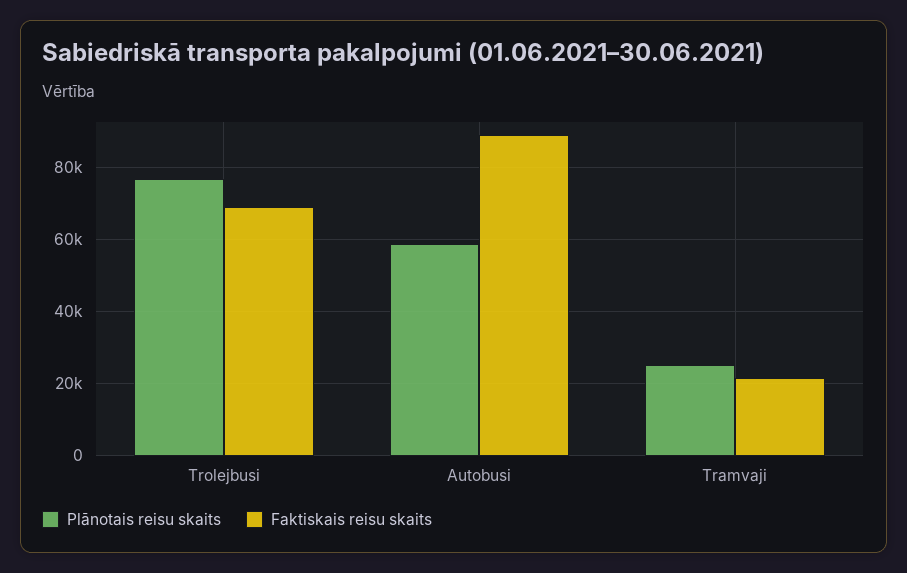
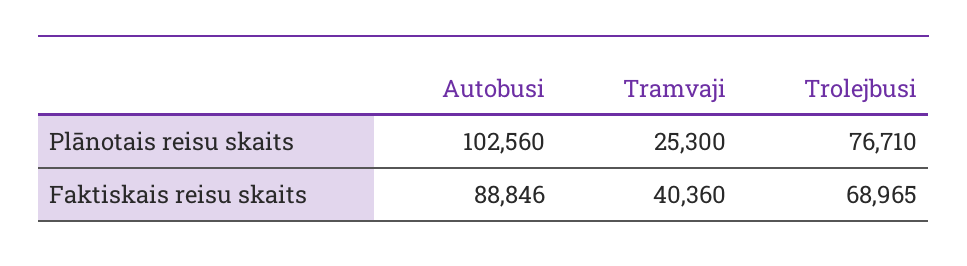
  {
    "Plānotais reisu skaits": {
      "Trolejbusi": 76710,
-     "Autobusi": 58000,
+     "Autobusi": 102560,
      "Tramvaji": 25300
    },
    "Faktiskais reisu skaits": {
      "Trolejbusi": 68965,
      "Autobusi": 88846,
-     "Tramvaji": 22000
+     "Tramvaji": 40360
    }
  }

